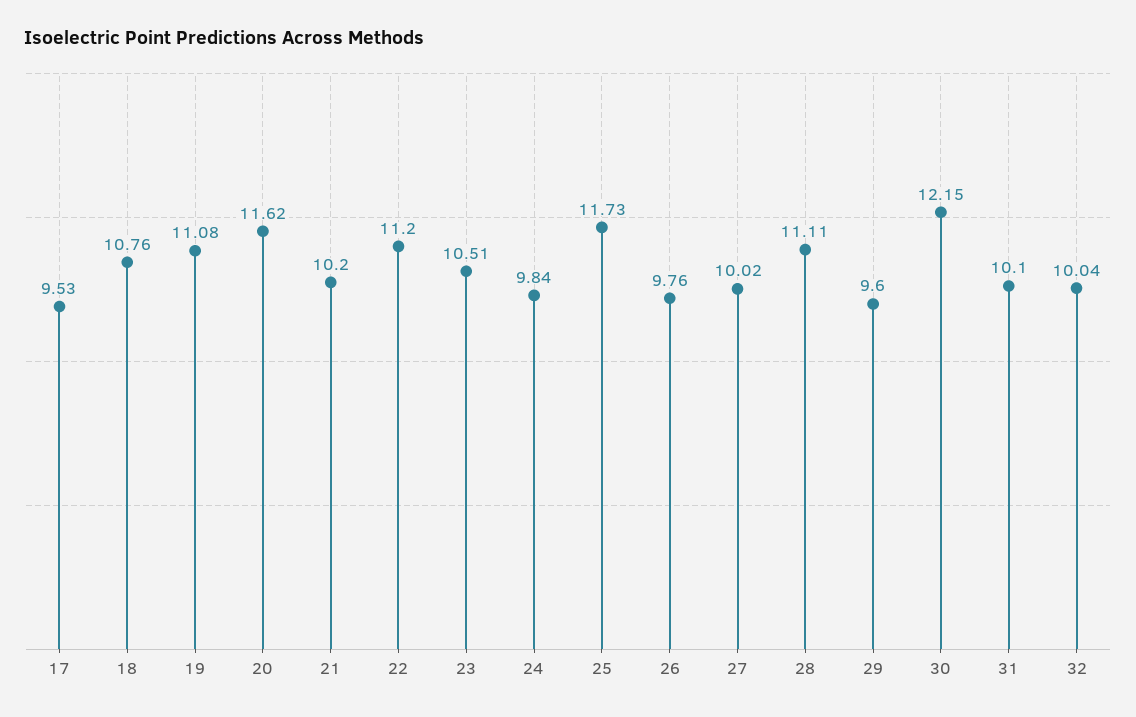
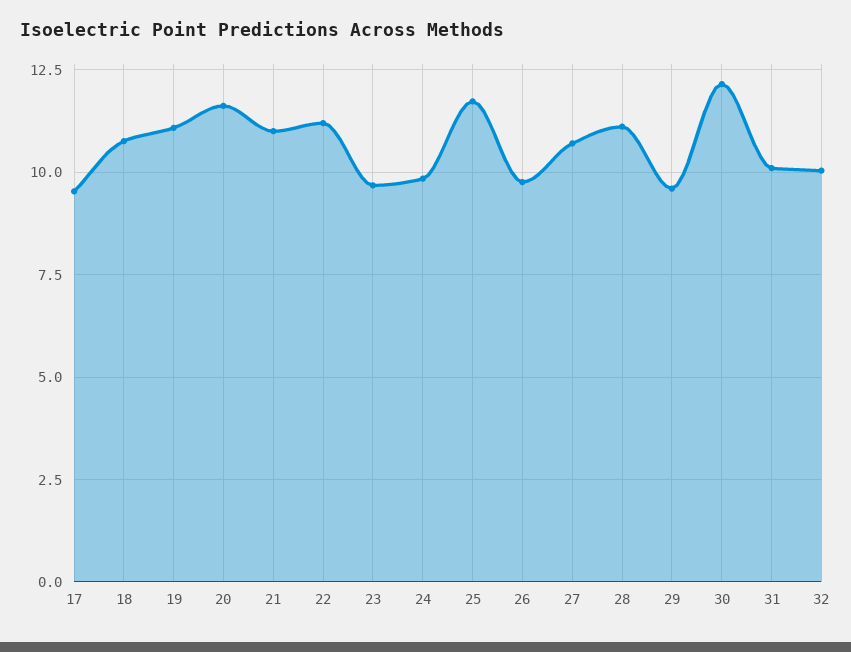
  {
    "17": 9.53,
    "18": 10.76,
    "19": 11.08,
    "20": 11.62,
-   "21": 10.2,
+   "21": 11,
    "22": 11.2,
-   "23": 10.51,
+   "23": 9.75,
    "24": 9.84,
    "25": 11.73,
    "26": 9.76,
-   "27": 10.02,
+   "27": 10.75,
    "28": 11.11,
    "29": 9.6,
    "30": 12.15,
    "31": 10.1,
    "32": 10.04
  }

